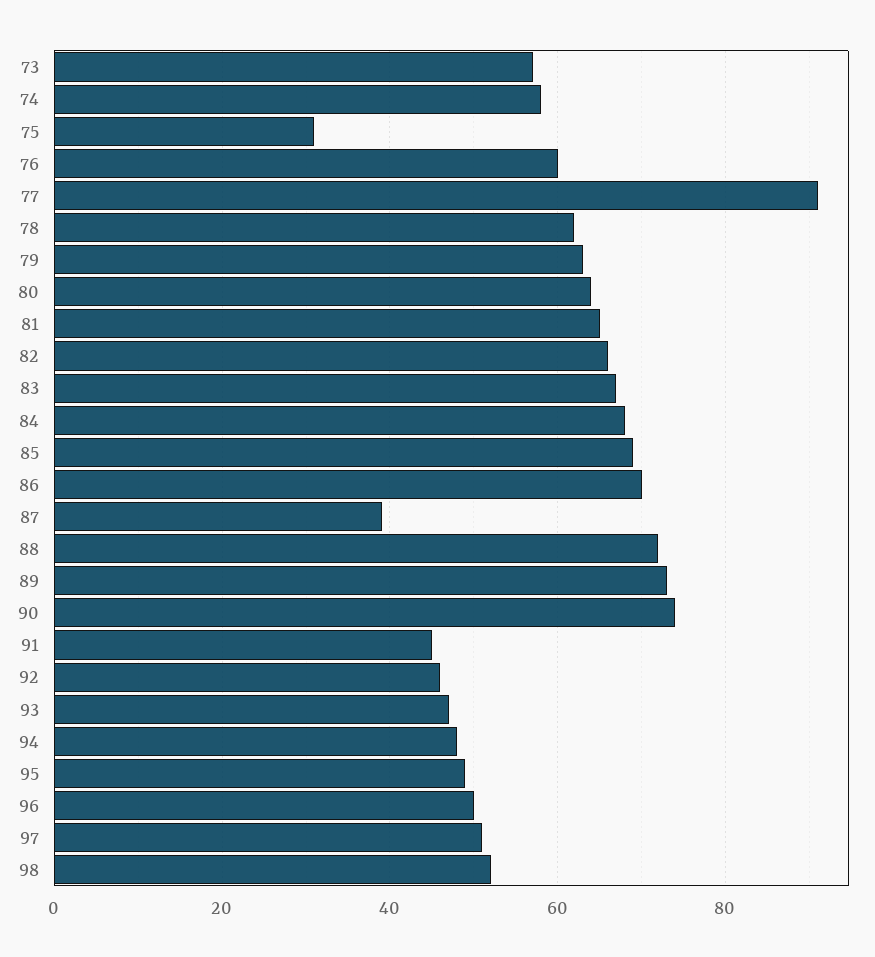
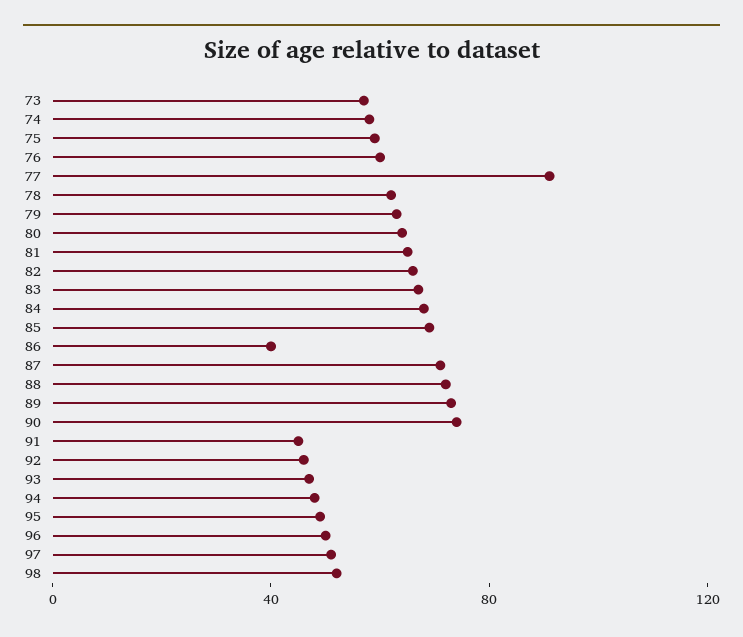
  {
    "73": 55,
    "74": 60,
-   "75": 30,
+   "75": 60,
    "76": 60,
    "77": 90,
    "78": 60,
    "79": 65,
    "80": 65,
    "81": 65,
    "82": 65,
    "83": 65,
    "84": 70,
    "85": 70,
-   "86": 70,
+   "86": 40,
-   "87": 40,
+   "87": 70,
    "88": 70,
    "89": 75,
    "90": 75,
    "91": 45,
    "92": 45,
    "93": 45,
    "94": 50,
    "95": 50,
    "96": 50,
    "97": 50,
    "98": 50
  }

